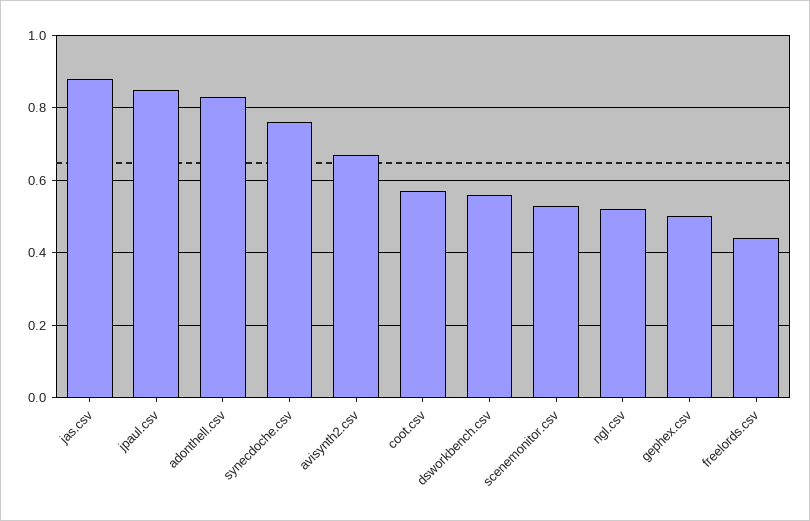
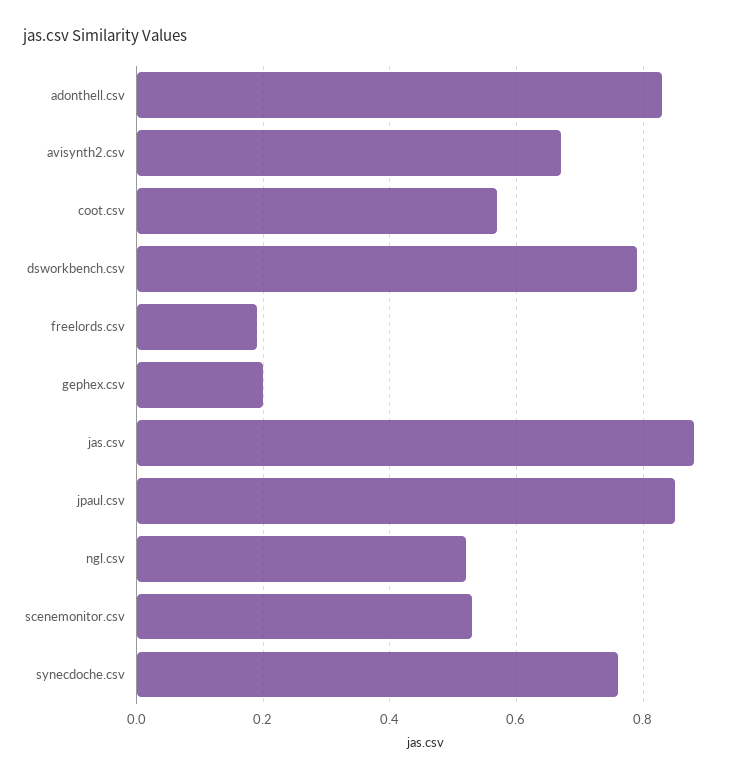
  {
    "jas.csv": 0.9,
    "jpaul.csv": 0.85,
    "adonthell.csv": 0.85,
    "synecdoche.csv": 0.75,
    "avisynth2.csv": 0.65,
    "coot.csv": 0.55,
-   "dsworkbench.csv": 0.55,
+   "dsworkbench.csv": 0.8,
    "scenemonitor.csv": 0.55,
    "ngl.csv": 0.5,
-   "gephex.csv": 0.5,
+   "gephex.csv": 0.2,
-   "freelords.csv": 0.45
+   "freelords.csv": 0.2
  }

